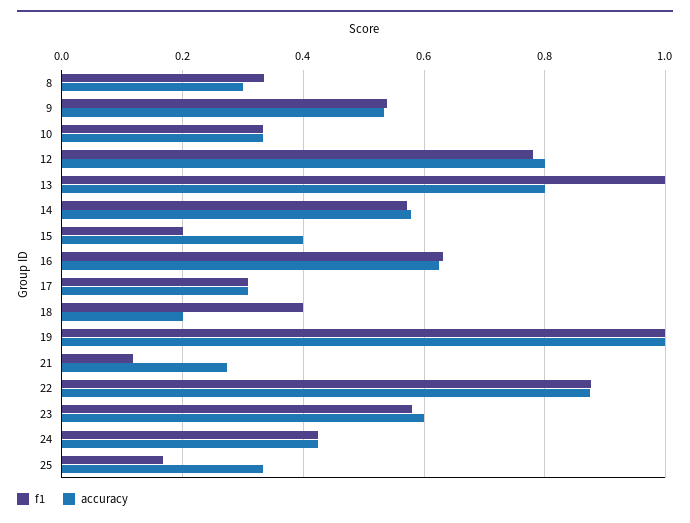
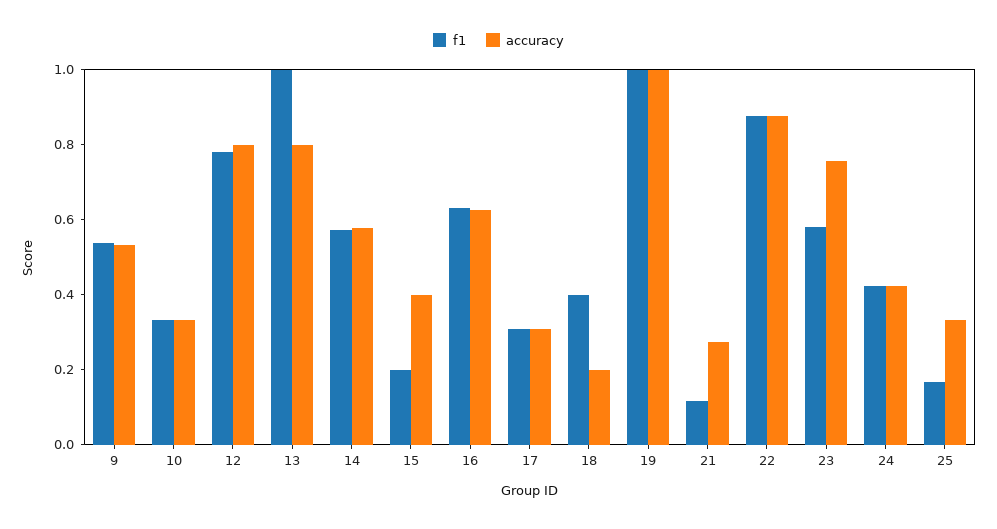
  {
    "f1": {
-     "8": 0.34,
      "9": 0.54,
      "10": 0.34,
      "12": 0.78,
      "13": 1,
      "14": 0.58,
      "15": 0.2,
      "16": 0.64,
      "17": 0.3,
      "18": 0.4,
      "19": 1,
      "21": 0.12,
      "22": 0.88,
      "23": 0.58,
      "24": 0.42,
      "25": 0.16
    },
    "accuracy": {
-     "8": 0.3,
      "9": 0.54,
      "10": 0.34,
      "12": 0.8,
      "13": 0.8,
      "14": 0.58,
      "15": 0.4,
      "16": 0.62,
      "17": 0.3,
      "18": 0.2,
      "19": 1,
      "21": 0.28,
      "22": 0.88,
-     "23": 0.6,
+     "23": 0.75,
      "24": 0.42,
      "25": 0.34
    }
  }

